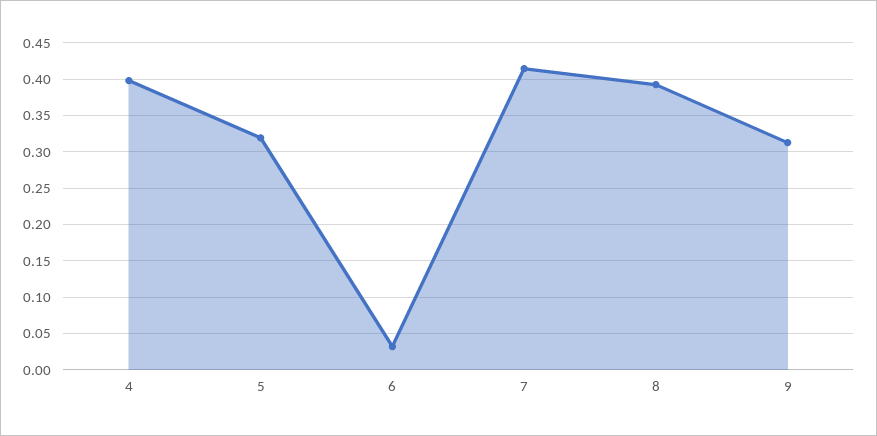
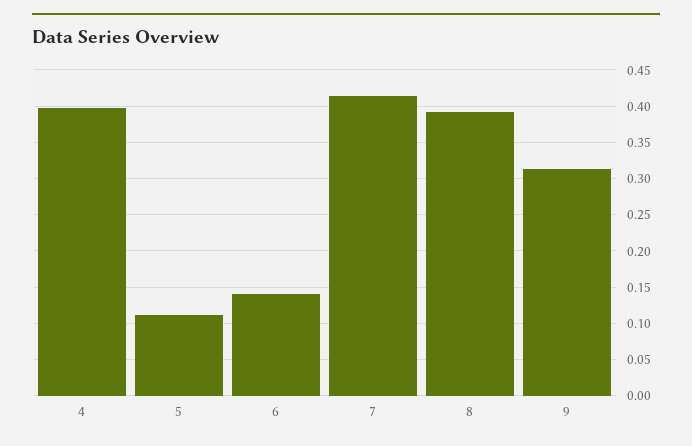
  {
    "4": 0.4,
-   "5": 0.32,
+   "5": 0.11,
-   "6": 0.03,
+   "6": 0.14,
    "7": 0.41,
    "8": 0.39,
    "9": 0.31
  }

